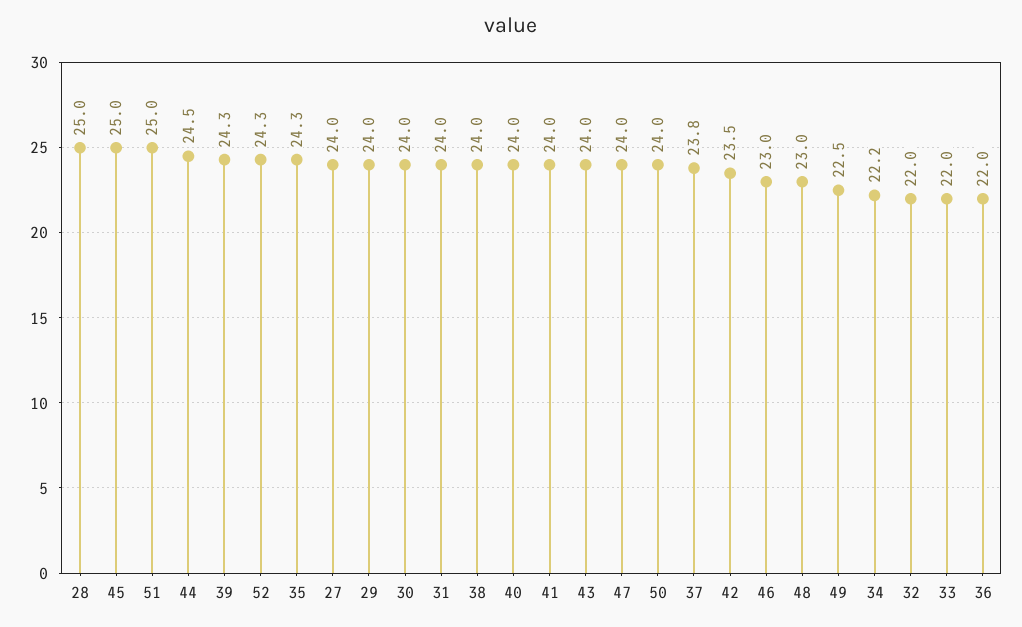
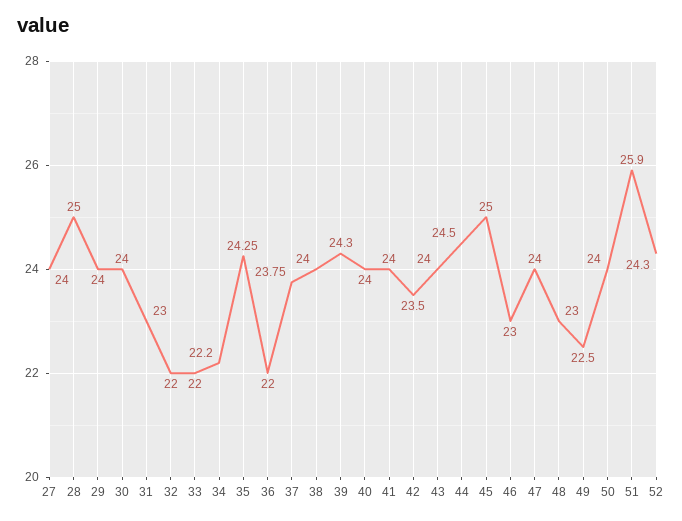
  {
    "28": 25,
    "45": 25,
-   "51": 25,
+   "51": 25.9,
    "44": 24.5,
    "39": 24.3,
    "52": 24.3,
    "35": 24.25,
    "27": 24,
    "29": 24,
    "30": 24,
-   "31": 24,
+   "31": 23,
    "38": 24,
    "40": 24,
    "41": 24,
    "43": 24,
    "47": 24,
    "50": 24,
    "37": 23.75,
    "42": 23.5,
    "46": 23,
    "48": 23,
    "49": 22.5,
    "34": 22.2,
    "32": 22,
    "33": 22,
    "36": 22
  }

